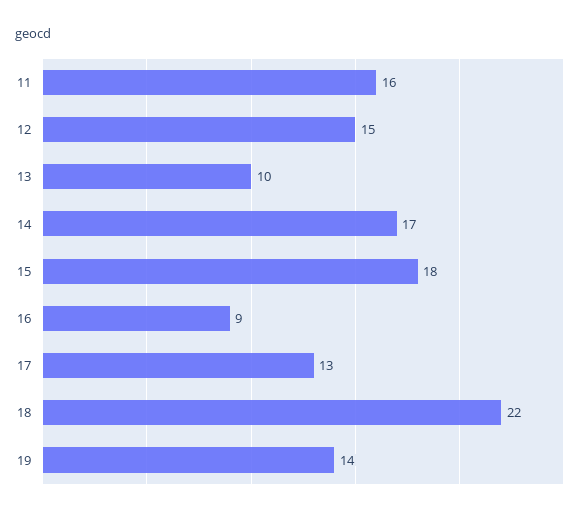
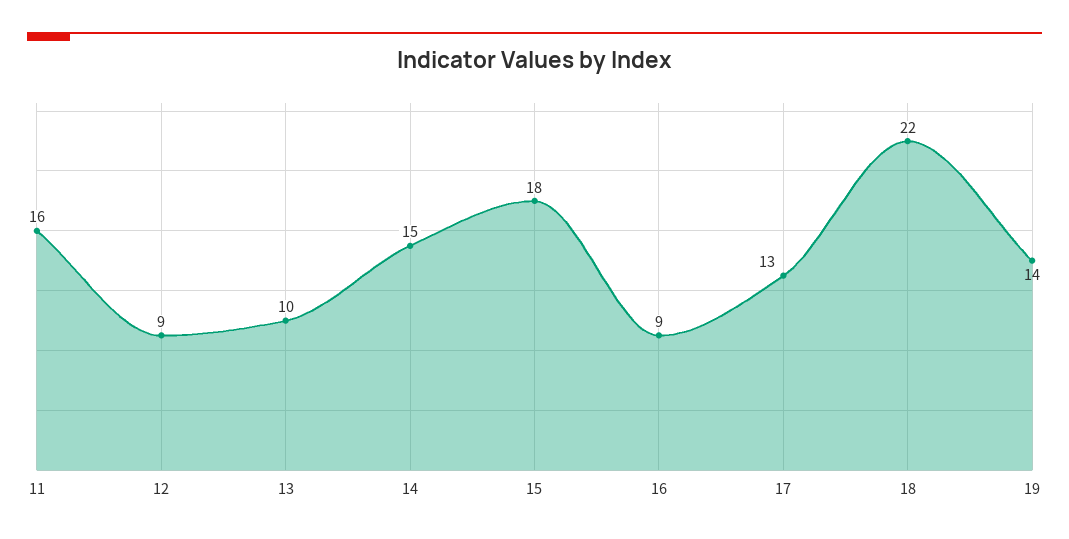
  {
    "11": 16,
-   "12": 15,
+   "12": 9,
    "13": 10,
-   "14": 17,
+   "14": 15,
    "15": 18,
    "16": 9,
    "17": 13,
    "18": 22,
    "19": 14
  }

